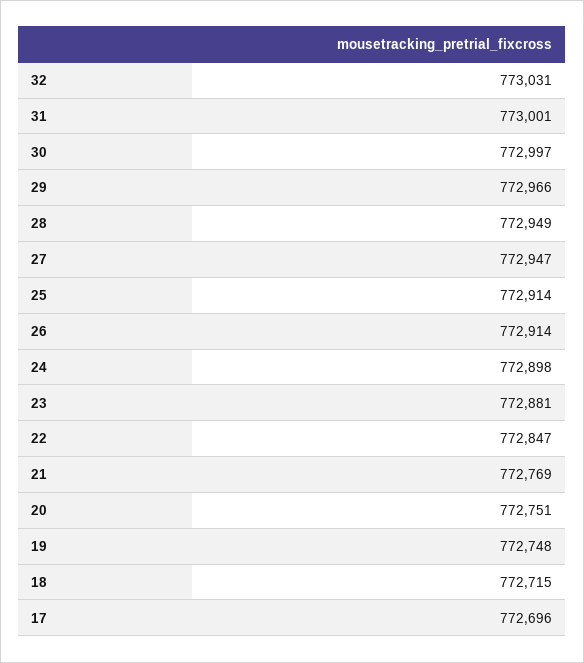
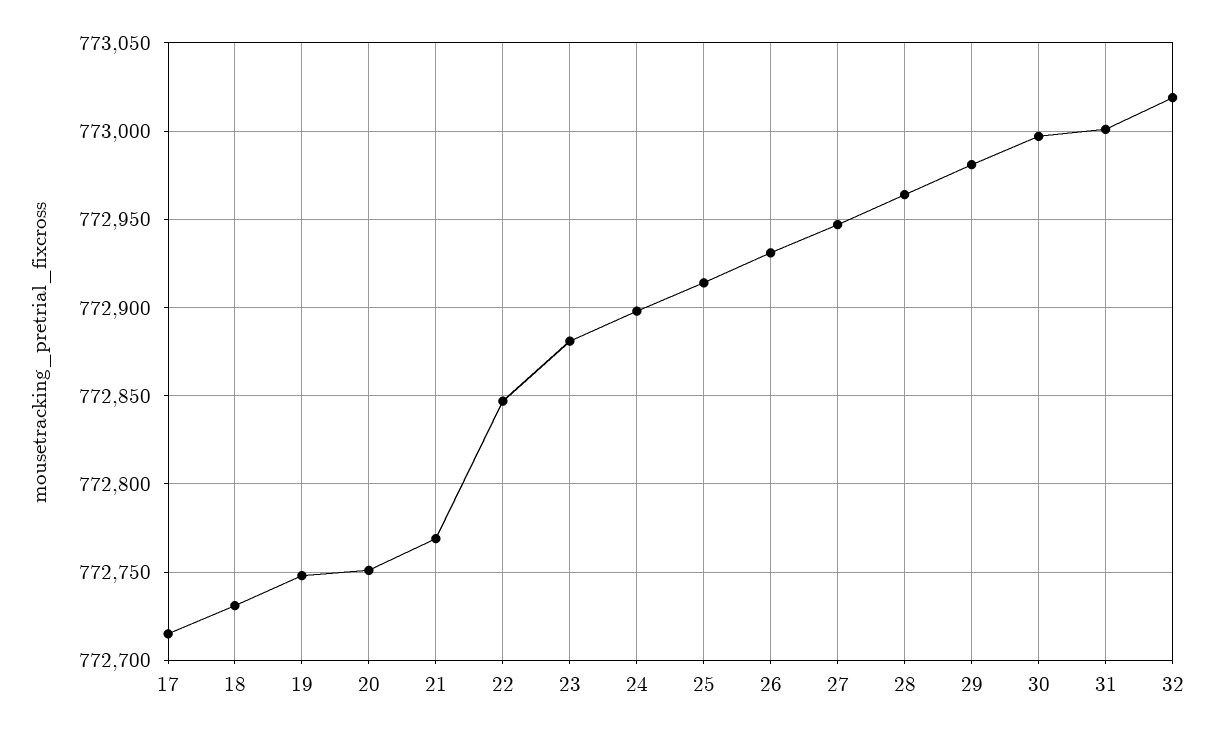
  {
-   "32": 773031,
+   "32": 773020,
    "31": 773001,
    "30": 772997,
-   "29": 772966,
+   "29": 772980,
-   "28": 772949,
+   "28": 772965,
    "27": 772947,
    "25": 772914,
-   "26": 772914,
+   "26": 772930,
    "24": 772898,
    "23": 772881,
    "22": 772847,
    "21": 772769,
    "20": 772751,
    "19": 772748,
-   "18": 772715,
+   "18": 772730,
-   "17": 772696
+   "17": 772715
  }

